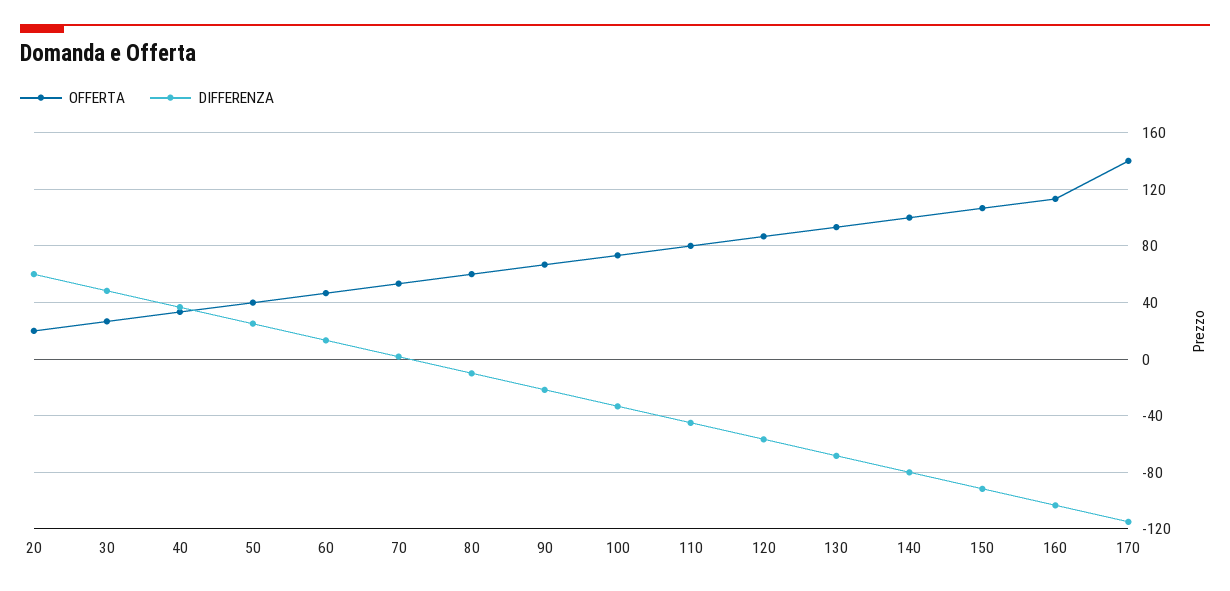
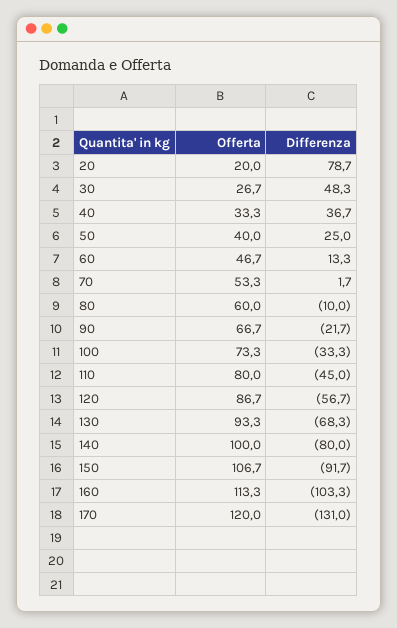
  {
    "OFFERTA": {
      "20": 20,
      "30": 26.7,
      "40": 33.3,
      "50": 40,
      "60": 46.7,
      "70": 53.3,
      "80": 60,
      "90": 66.7,
      "100": 73.3,
      "110": 80,
      "120": 86.7,
      "130": 93.3,
      "140": 100,
      "150": 106.7,
      "160": 113.3,
-     "170": 140
+     "170": 120
    },
    "DIFFERENZA": {
-     "20": 60,
+     "20": 78.7,
      "30": 48.3,
      "40": 36.7,
      "50": 25,
      "60": 13.3,
      "70": 1.7,
      "80": -10,
      "90": -21.7,
      "100": -33.3,
      "110": -45,
      "120": -56.7,
      "130": -68.3,
      "140": -80,
      "150": -91.7,
      "160": -103.3,
-     "170": -115
+     "170": -131
    }
  }

